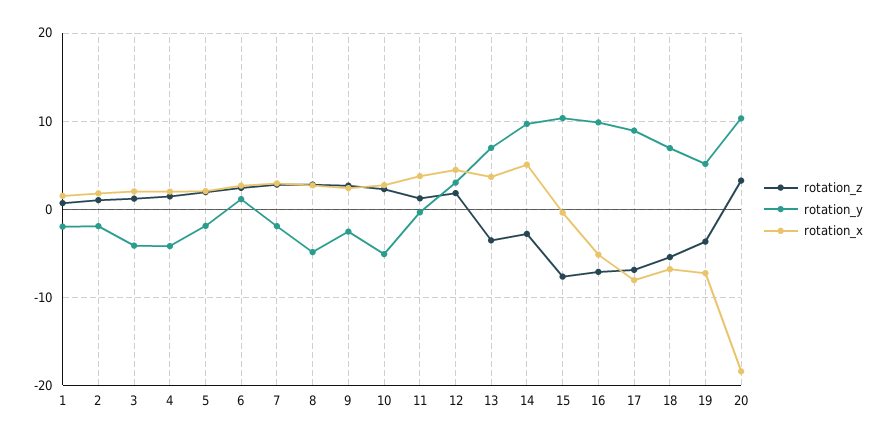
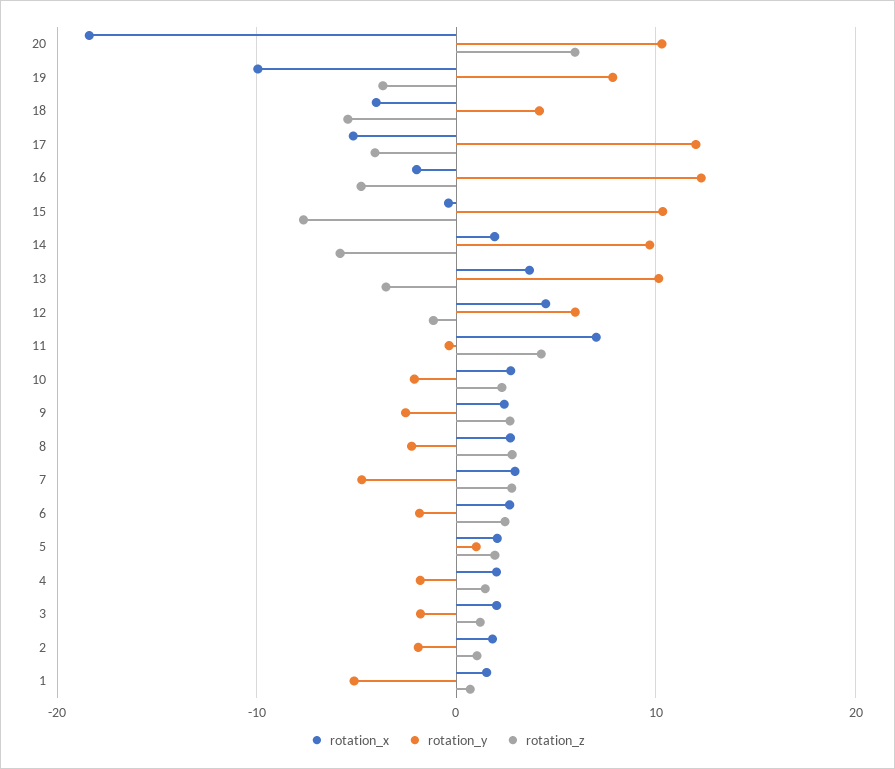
  {
    "rotation_z": {
      "1": 1,
      "2": 1,
      "3": 1,
      "4": 1,
      "5": 2,
      "6": 2,
      "7": 3,
      "8": 3,
      "9": 3,
      "10": 2,
-     "11": 1,
+     "11": 4,
-     "12": 2,
+     "12": -1,
      "13": -4,
-     "14": -3,
+     "14": -6,
      "15": -8,
-     "16": -7,
+     "16": -5,
-     "17": -7,
+     "17": -4,
      "18": -5,
      "19": -4,
-     "20": 3
+     "20": 6
    },
    "rotation_y": {
-     "1": -2,
+     "1": -5,
      "2": -2,
-     "3": -4,
+     "3": -2,
-     "4": -4,
+     "4": -2,
-     "5": -2,
+     "5": 1,
-     "6": 1,
+     "6": -2,
-     "7": -2,
+     "7": -5,
-     "8": -5,
+     "8": -2,
      "9": -3,
-     "10": -5,
+     "10": -2,
      "11": 0,
-     "12": 3,
+     "12": 6,
-     "13": 7,
+     "13": 10,
      "14": 10,
      "15": 10,
-     "16": 10,
+     "16": 12,
-     "17": 9,
+     "17": 12,
-     "18": 7,
+     "18": 4,
-     "19": 5,
+     "19": 8,
      "20": 10
    },
    "rotation_x": {
      "1": 2,
      "2": 2,
      "3": 2,
      "4": 2,
      "5": 2,
      "6": 3,
      "7": 3,
      "8": 3,
      "9": 2,
      "10": 3,
-     "11": 4,
+     "11": 7,
      "12": 4,
      "13": 4,
-     "14": 5,
+     "14": 2,
      "15": 0,
-     "16": -5,
+     "16": -2,
-     "17": -8,
+     "17": -5,
-     "18": -7,
+     "18": -4,
-     "19": -7,
+     "19": -10,
      "20": -18
    }
  }

